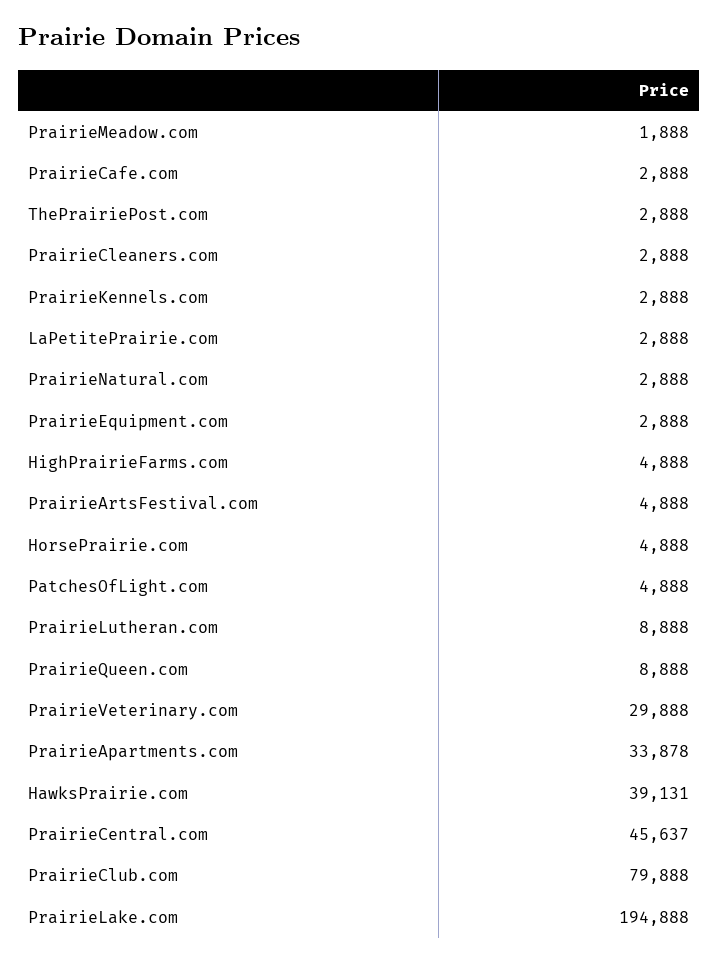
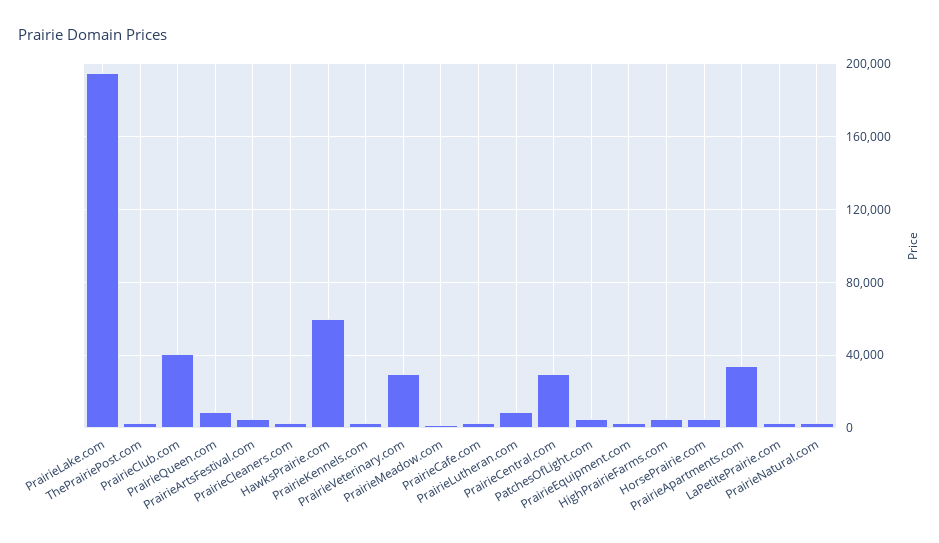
  {
    "PrairieMeadow.com": 1888,
    "PrairieCafe.com": 2888,
    "ThePrairiePost.com": 2888,
    "PrairieCleaners.com": 2888,
    "PrairieKennels.com": 2888,
    "LaPetitePrairie.com": 2888,
    "PrairieNatural.com": 2888,
    "PrairieEquipment.com": 2888,
    "HighPrairieFarms.com": 4888,
    "PrairieArtsFestival.com": 4888,
    "HorsePrairie.com": 4888,
    "PatchesOfLight.com": 4888,
    "PrairieLutheran.com": 8888,
    "PrairieQueen.com": 8888,
    "PrairieVeterinary.com": 29888,
    "PrairieApartments.com": 33878,
-   "HawksPrairie.com": 39131,
+   "HawksPrairie.com": 60000,
-   "PrairieCentral.com": 45637,
+   "PrairieCentral.com": 30000,
-   "PrairieClub.com": 79888,
+   "PrairieClub.com": 40000,
    "PrairieLake.com": 194888
  }

